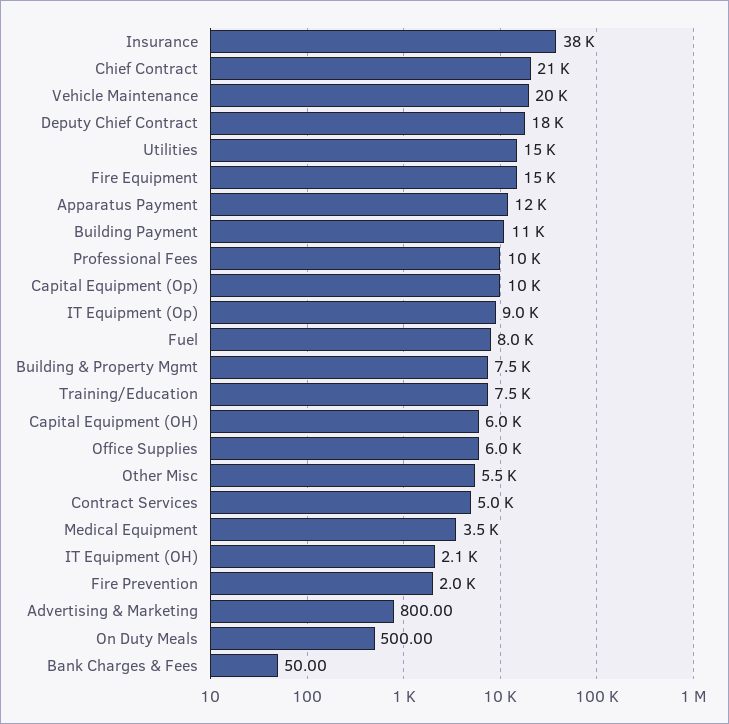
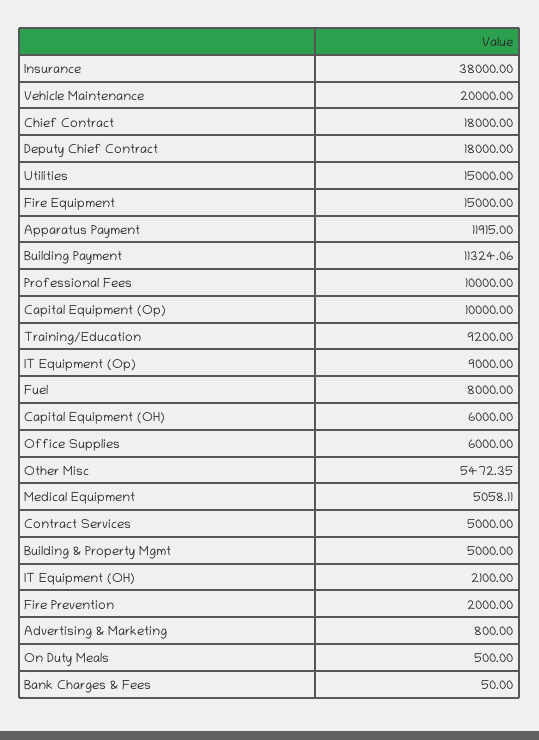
  {
    "Insurance": 38000,
-   "Chief Contract": 21000,
+   "Chief Contract": 18000,
    "Vehicle Maintenance": 20000,
    "Deputy Chief Contract": 18000,
    "Utilities": 15000,
    "Fire Equipment": 15000,
    "Apparatus Payment": 11915,
    "Building Payment": 11324.06,
    "Professional Fees": 10000,
    "Capital Equipment (Op)": 10000,
    "IT Equipment (Op)": 9000,
    "Fuel": 8000,
-   "Building & Property Mgmt": 7500,
+   "Building & Property Mgmt": 5000,
-   "Training/Education": 7500,
+   "Training/Education": 9200,
    "Capital Equipment (OH)": 6000,
    "Office Supplies": 6000,
    "Other Misc": 5472.35,
    "Contract Services": 5000,
-   "Medical Equipment": 3500,
+   "Medical Equipment": 5058.11,
    "IT Equipment (OH)": 2100,
    "Fire Prevention": 2000,
    "Advertising & Marketing": 800,
    "On Duty Meals": 500,
    "Bank Charges & Fees": 50
  }

